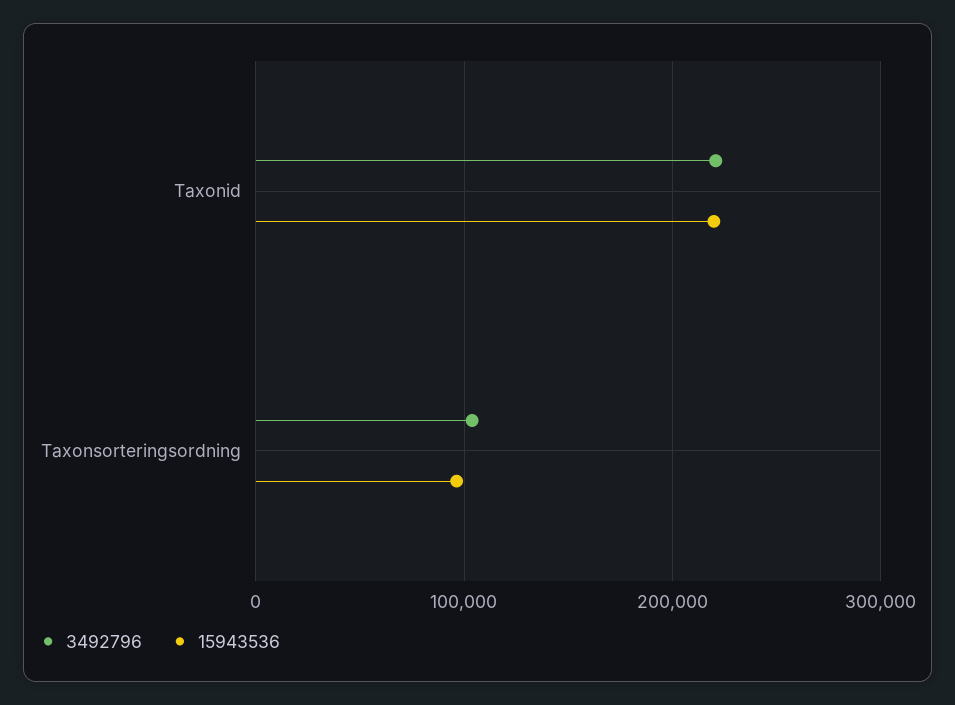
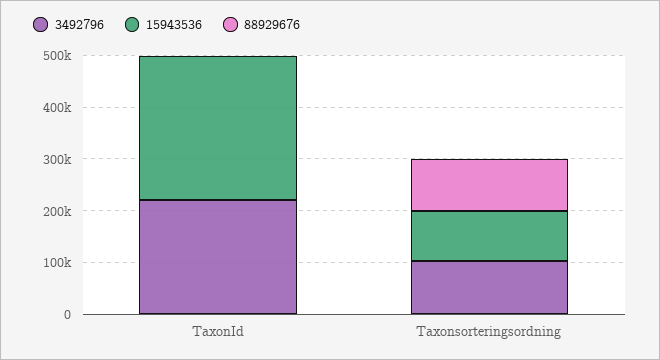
  {
    "3492796": {
      "Taxonid": 220000,
      "Taxonsorteringsordning": 100000
    },
    "15943536": {
-     "Taxonid": 220000,
+     "Taxonid": 280000,
      "Taxonsorteringsordning": 100000
-   }
+   },
+   "88929676": {
+     "Taxonid": 0,
+     "Taxonsorteringsordning": 100000
+   }
  }

